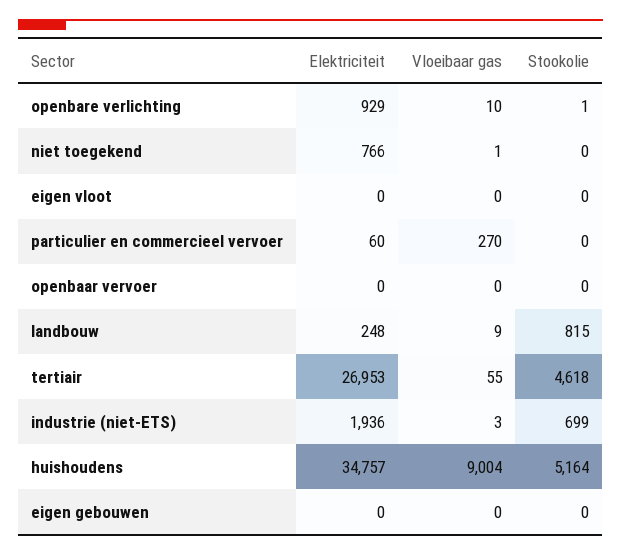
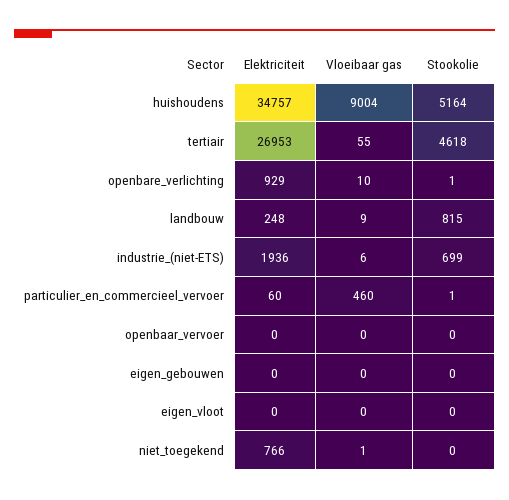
  {
    "Elektriciteit": {
      "openbare verlichting": 929,
      "niet toegekend": 766,
      "eigen vloot": 0,
      "particulier en commercieel vervoer": 60,
      "openbaar vervoer": 0,
      "landbouw": 248,
      "tertiair": 26953,
      "industrie (niet-ETS)": 1936,
      "huishoudens": 34757,
      "eigen gebouwen": 0
    },
    "Vloeibaar gas": {
      "openbare verlichting": 10,
      "niet toegekend": 1,
      "eigen vloot": 0,
-     "particulier en commercieel vervoer": 270,
+     "particulier en commercieel vervoer": 460,
      "openbaar vervoer": 0,
      "landbouw": 9,
      "tertiair": 55,
-     "industrie (niet-ETS)": 3,
+     "industrie (niet-ETS)": 6,
      "huishoudens": 9004,
      "eigen gebouwen": 0
    },
    "Stookolie": {
      "openbare verlichting": 1,
      "niet toegekend": 0,
      "eigen vloot": 0,
-     "particulier en commercieel vervoer": 0,
+     "particulier en commercieel vervoer": 1,
      "openbaar vervoer": 0,
      "landbouw": 815,
      "tertiair": 4618,
      "industrie (niet-ETS)": 699,
      "huishoudens": 5164,
      "eigen gebouwen": 0
    }
  }

